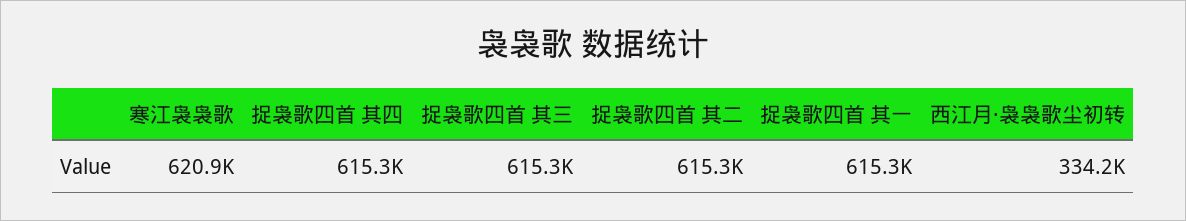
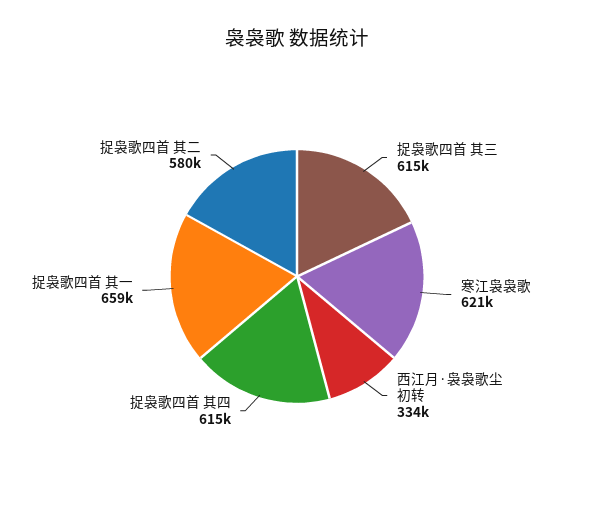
  {
    "寒江袅袅歌": 620900,
    "捉袅歌四首 其四": 615300,
    "捉袅歌四首 其三": 615300,
-   "捉袅歌四首 其二": 615300,
+   "捉袅歌四首 其二": 580000,
-   "捉袅歌四首 其一": 615300,
+   "捉袅歌四首 其一": 659000,
    "西江月·袅袅歌尘初转": 334200
  }

